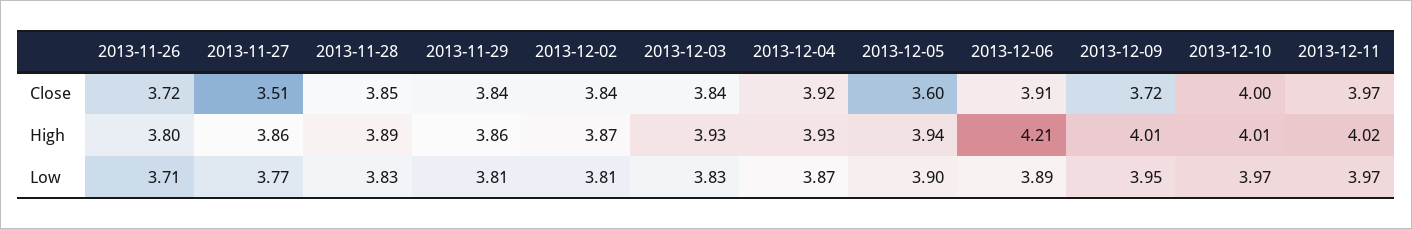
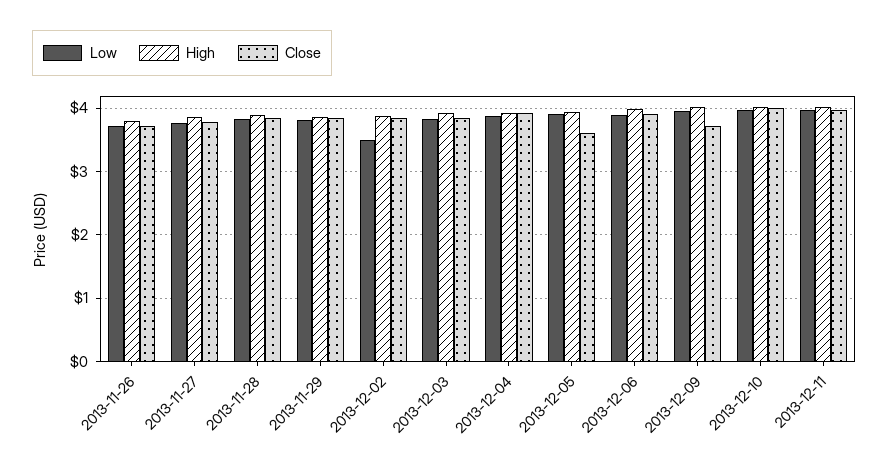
  {
    "Close": {
      "2013-11-26": 3.72,
-     "2013-11-27": 3.51,
+     "2013-11-27": 3.8,
      "2013-11-28": 3.85,
      "2013-11-29": 3.84,
      "2013-12-02": 3.84,
      "2013-12-03": 3.84,
      "2013-12-04": 3.92,
      "2013-12-05": 3.6,
      "2013-12-06": 3.91,
      "2013-12-09": 3.72,
      "2013-12-10": 4,
      "2013-12-11": 3.97
    },
    "High": {
      "2013-11-26": 3.8,
      "2013-11-27": 3.86,
      "2013-11-28": 3.89,
      "2013-11-29": 3.86,
      "2013-12-02": 3.87,
      "2013-12-03": 3.93,
      "2013-12-04": 3.93,
      "2013-12-05": 3.94,
-     "2013-12-06": 4.21,
+     "2013-12-06": 4,
      "2013-12-09": 4.01,
      "2013-12-10": 4.01,
      "2013-12-11": 4.02
    },
    "Low": {
      "2013-11-26": 3.71,
      "2013-11-27": 3.77,
      "2013-11-28": 3.83,
      "2013-11-29": 3.81,
-     "2013-12-02": 3.81,
+     "2013-12-02": 3.5,
      "2013-12-03": 3.83,
      "2013-12-04": 3.87,
      "2013-12-05": 3.9,
      "2013-12-06": 3.89,
      "2013-12-09": 3.95,
      "2013-12-10": 3.97,
      "2013-12-11": 3.97
    }
  }

